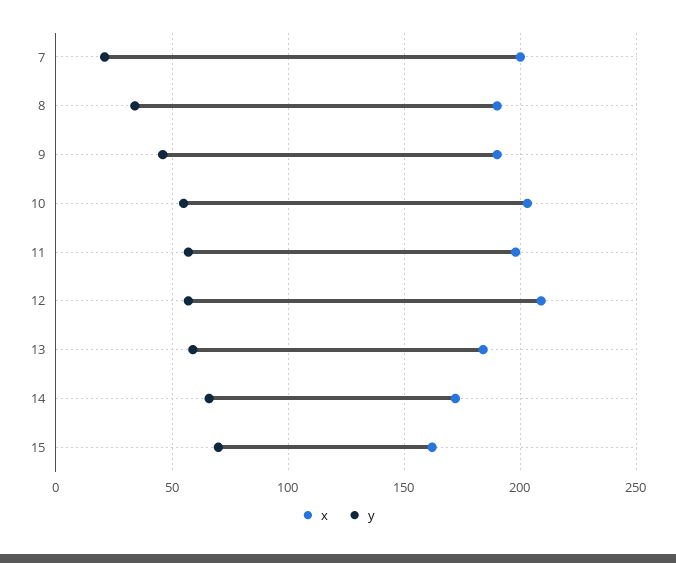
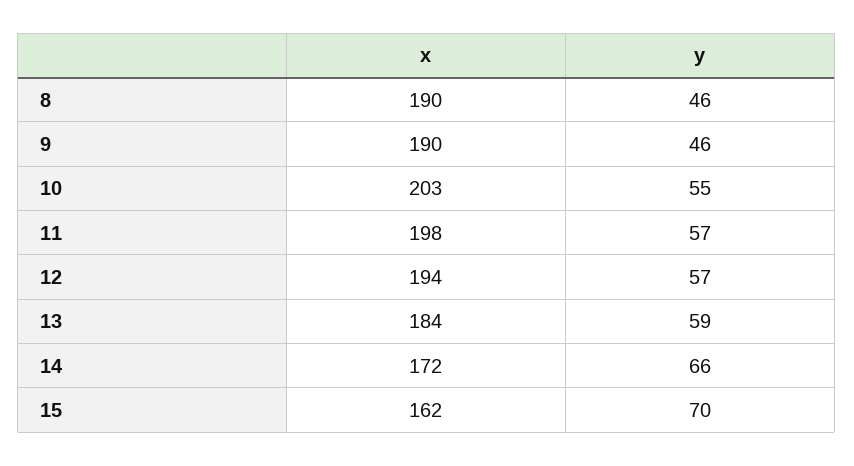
  {
    "x": {
-     "7": 200,
      "8": 190,
      "9": 190,
      "10": 203,
      "11": 198,
-     "12": 210,
+     "12": 194,
      "13": 184,
      "14": 172,
      "15": 162
    },
    "y": {
-     "7": 20,
-     "8": 35,
+     "8": 46,
      "9": 46,
      "10": 55,
      "11": 57,
      "12": 57,
      "13": 59,
      "14": 66,
      "15": 70
    }
  }

